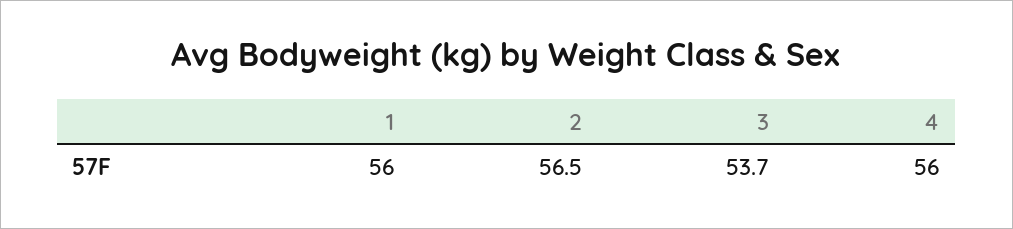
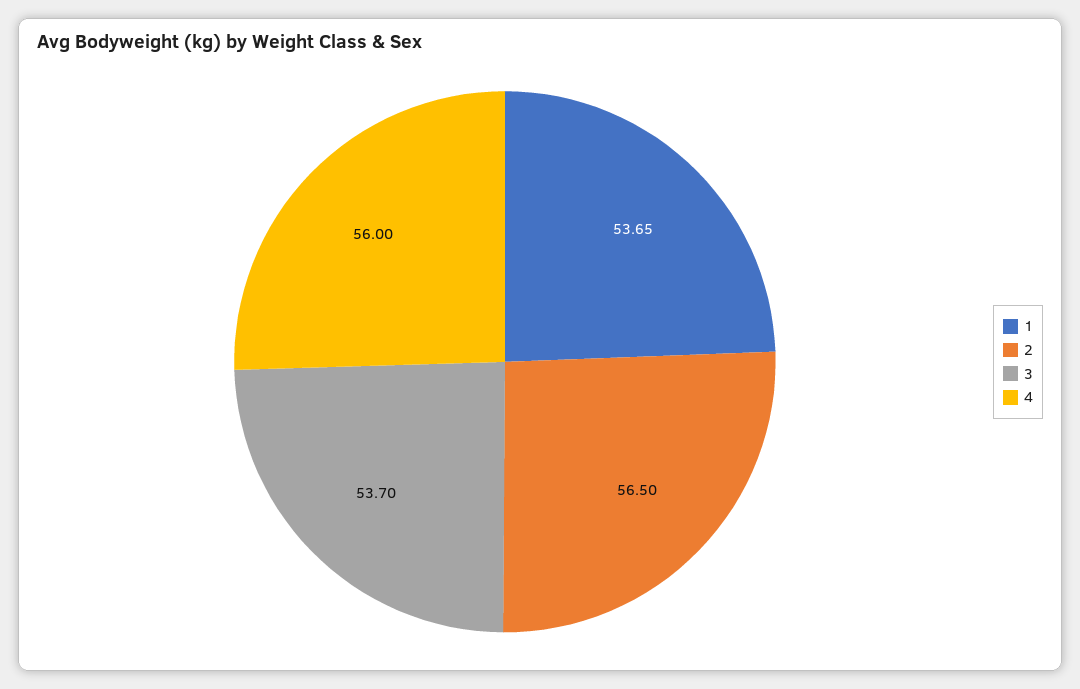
  {
-   "1": 56,
+   "1": 53.65,
    "2": 56.5,
    "3": 53.7,
    "4": 56
  }

